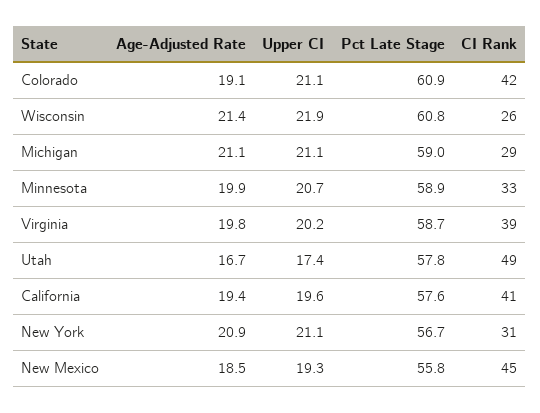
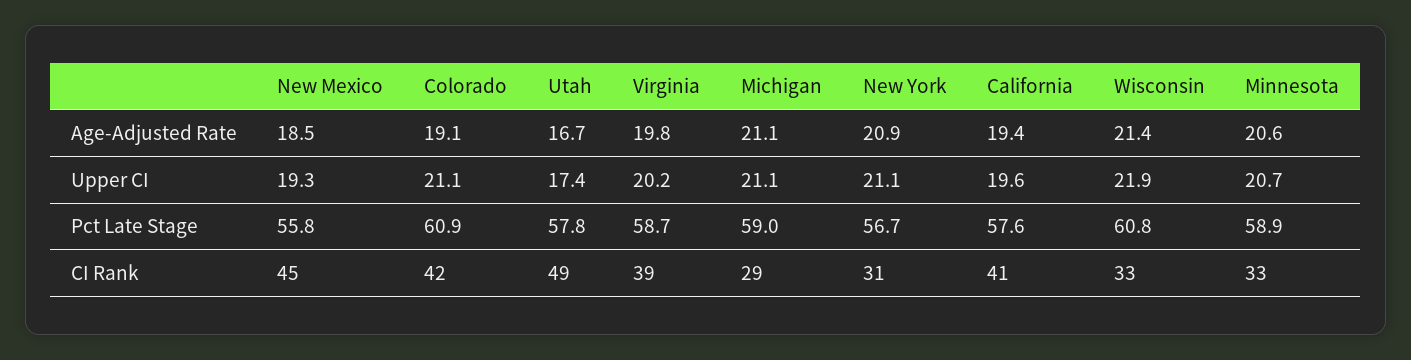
  {
    "Age-Adjusted Rate": {
      "Colorado": 19.1,
      "Wisconsin": 21.4,
      "Michigan": 21.1,
-     "Minnesota": 19.9,
+     "Minnesota": 20.6,
      "Virginia": 19.8,
      "Utah": 16.7,
      "California": 19.4,
      "New York": 20.9,
      "New Mexico": 18.5
    },
    "Upper CI": {
      "Colorado": 21.1,
      "Wisconsin": 21.9,
      "Michigan": 21.1,
      "Minnesota": 20.7,
      "Virginia": 20.2,
      "Utah": 17.4,
      "California": 19.6,
      "New York": 21.1,
      "New Mexico": 19.3
    },
    "Pct Late Stage": {
      "Colorado": 60.9,
      "Wisconsin": 60.8,
      "Michigan": 59,
      "Minnesota": 58.9,
      "Virginia": 58.7,
      "Utah": 57.8,
      "California": 57.6,
      "New York": 56.7,
      "New Mexico": 55.8
    },
    "CI Rank": {
      "Colorado": 42,
-     "Wisconsin": 26,
+     "Wisconsin": 33,
      "Michigan": 29,
      "Minnesota": 33,
      "Virginia": 39,
      "Utah": 49,
      "California": 41,
      "New York": 31,
      "New Mexico": 45
    }
  }

